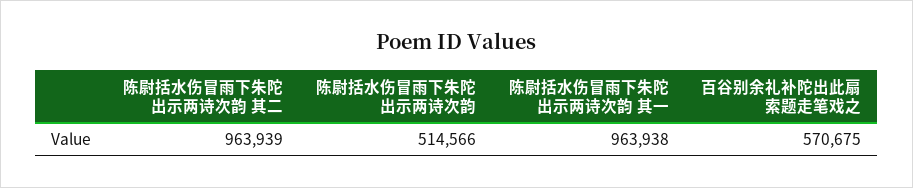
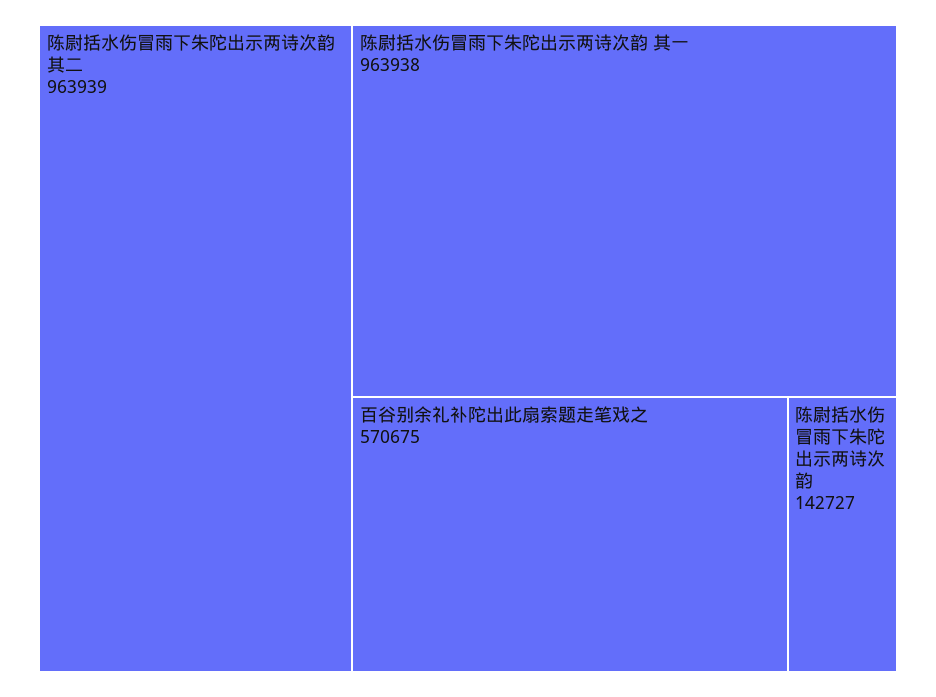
  {
    "陈尉括水伤冒雨下朱陀出示两诗次韵 其二": 963939,
-   "陈尉括水伤冒雨下朱陀出示两诗次韵": 514566,
+   "陈尉括水伤冒雨下朱陀出示两诗次韵": 142727,
    "陈尉括水伤冒雨下朱陀出示两诗次韵 其一": 963938,
    "百谷别余礼补陀出此扇索题走笔戏之": 570675
  }

